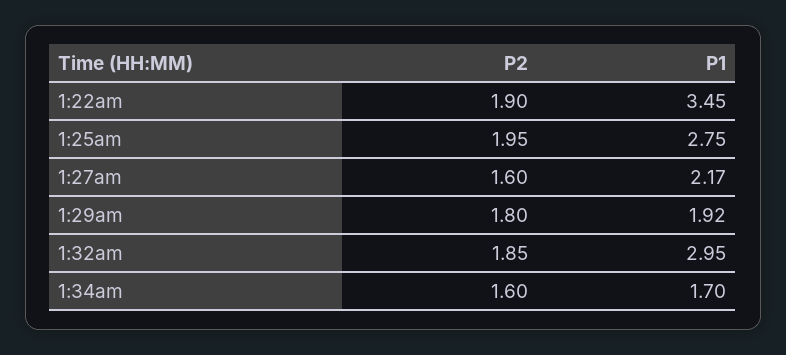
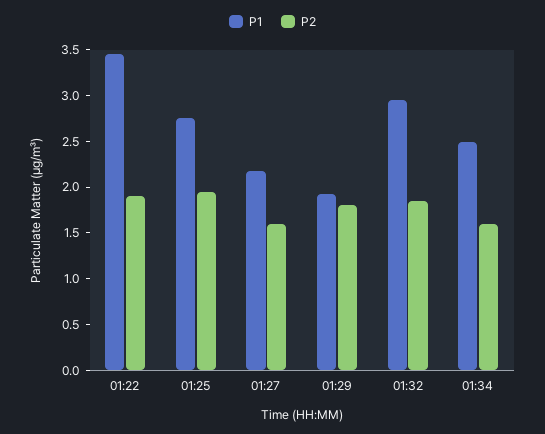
  {
    "P2": {
      "1:22am": 1.9,
      "1:25am": 1.95,
      "1:27am": 1.6,
      "1:29am": 1.8,
      "1:32am": 1.85,
      "1:34am": 1.6
    },
    "P1": {
      "1:22am": 3.45,
      "1:25am": 2.75,
      "1:27am": 2.17,
      "1:29am": 1.92,
      "1:32am": 2.95,
-     "1:34am": 1.7
+     "1:34am": 2.5
    }
  }

